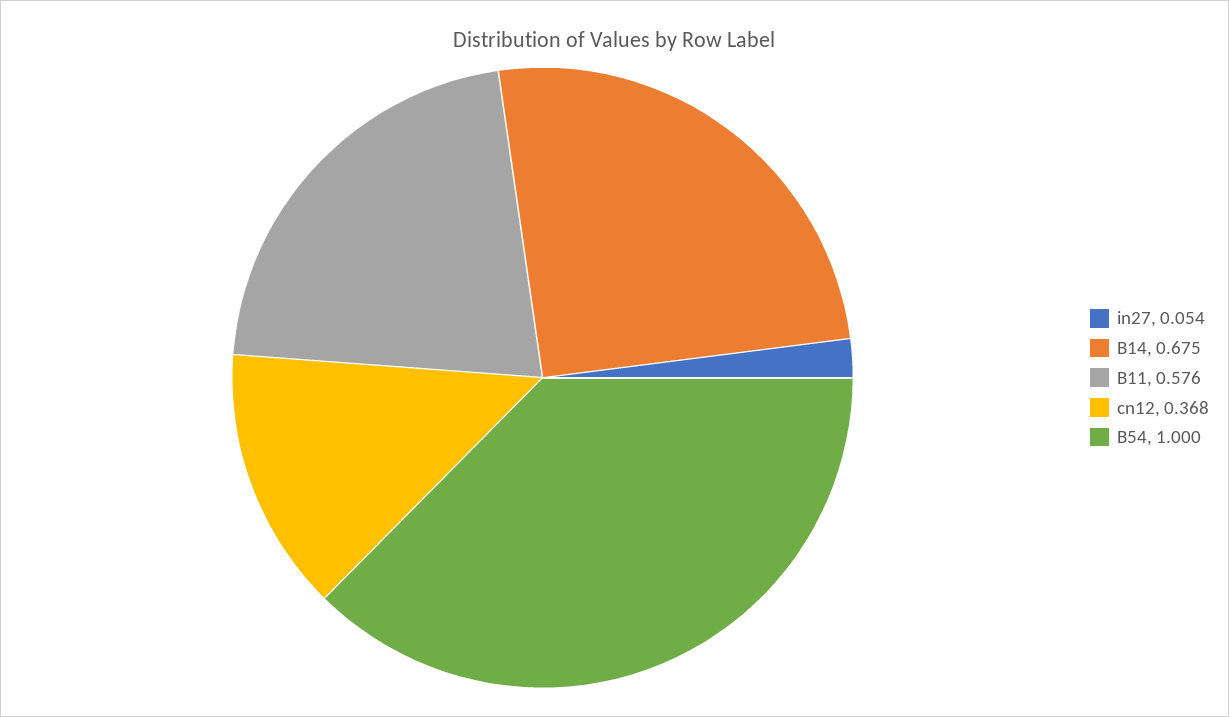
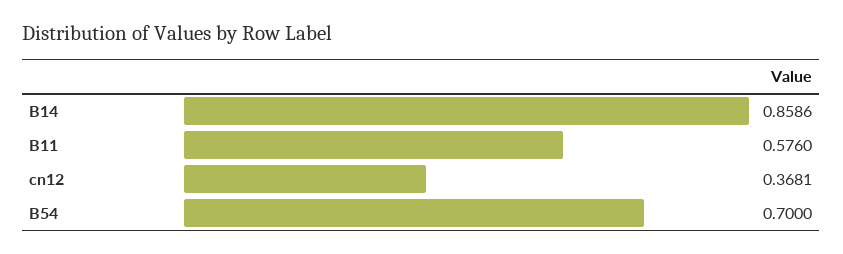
  {
-   "in27": 0.054,
-   "B14": 0.675,
+   "B14": 0.8586,
    "B11": 0.576,
    "cn12": 0.3681,
-   "B54": 1
+   "B54": 0.7
  }

